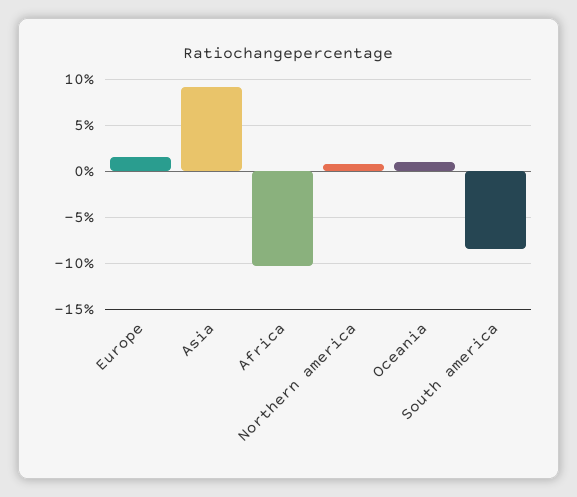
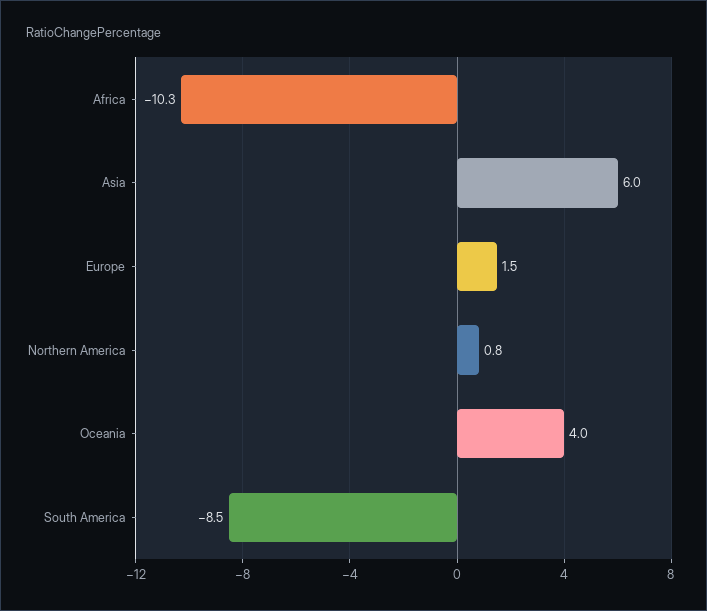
  {
    "Europe": 1.5,
-   "Asia": 9,
+   "Asia": 6,
    "Africa": -10.3,
    "Northern america": 0.8,
-   "Oceania": 1,
+   "Oceania": 4,
    "South america": -8.5
  }

